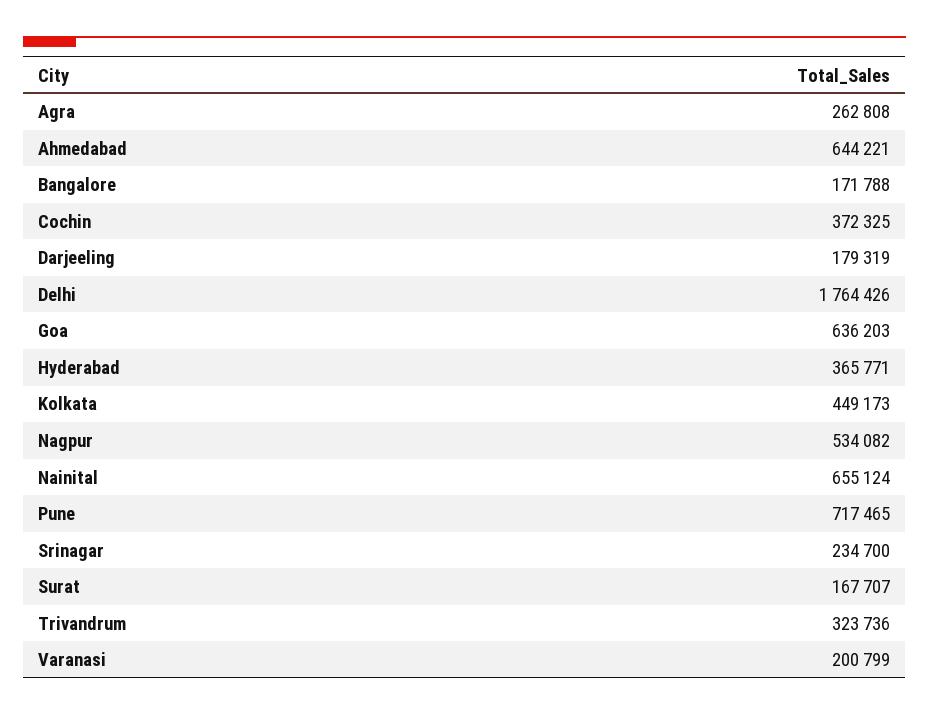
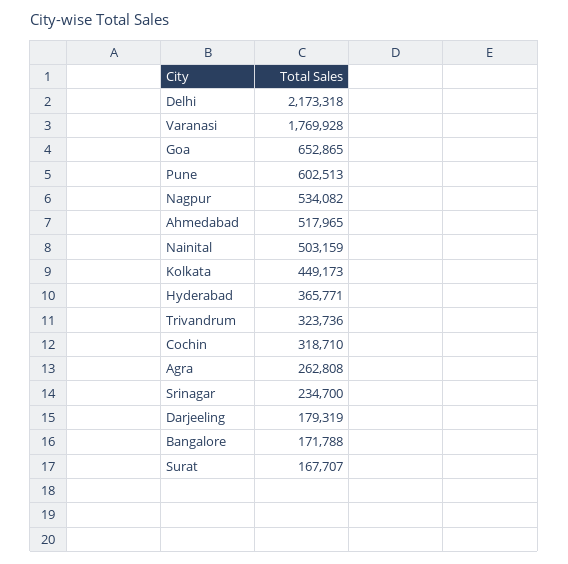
  {
    "Agra": 262808,
-   "Ahmedabad": 644221,
+   "Ahmedabad": 517965,
    "Bangalore": 171788,
-   "Cochin": 372325,
+   "Cochin": 318710,
    "Darjeeling": 179319,
-   "Delhi": 1764426,
+   "Delhi": 2173318,
-   "Goa": 636203,
+   "Goa": 652865,
    "Hyderabad": 365771,
    "Kolkata": 449173,
    "Nagpur": 534082,
-   "Nainital": 655124,
+   "Nainital": 503159,
-   "Pune": 717465,
+   "Pune": 602513,
    "Srinagar": 234700,
    "Surat": 167707,
    "Trivandrum": 323736,
-   "Varanasi": 200799
+   "Varanasi": 1769928
  }

